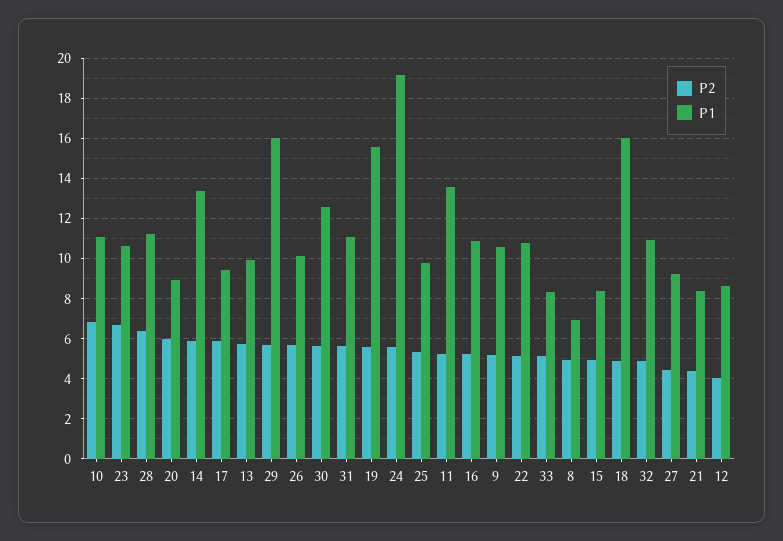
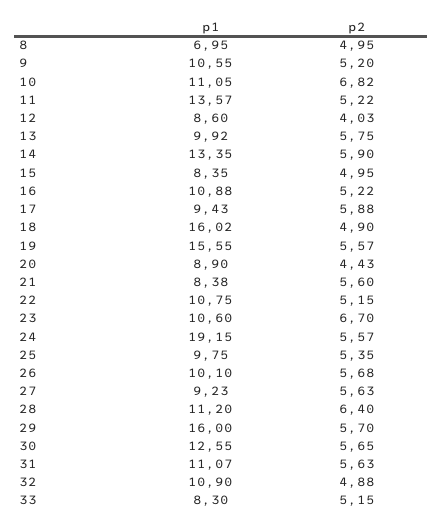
  {
    "P2": {
      "10": 6.82,
      "23": 6.7,
      "28": 6.4,
-     "20": 6,
+     "20": 4.43,
      "14": 5.9,
      "17": 5.88,
      "13": 5.75,
      "29": 5.7,
      "26": 5.68,
      "30": 5.65,
      "31": 5.63,
      "19": 5.57,
      "24": 5.57,
      "25": 5.35,
      "11": 5.22,
      "16": 5.22,
      "9": 5.2,
      "22": 5.15,
      "33": 5.15,
      "8": 4.95,
      "15": 4.95,
      "18": 4.9,
      "32": 4.88,
-     "27": 4.5,
+     "27": 5.63,
-     "21": 4.5,
+     "21": 5.6,
      "12": 4.03
    },
    "P1": {
      "10": 11.05,
      "23": 10.6,
      "28": 11.2,
      "20": 8.9,
      "14": 13.35,
      "17": 9.43,
      "13": 9.92,
      "29": 16,
      "26": 10.1,
      "30": 12.55,
      "31": 11.07,
      "19": 15.55,
      "24": 19.15,
      "25": 9.75,
      "11": 13.57,
      "16": 10.88,
      "9": 10.55,
      "22": 10.75,
      "33": 8.3,
      "8": 6.95,
      "15": 8.35,
      "18": 16.02,
      "32": 10.9,
      "27": 9.23,
      "21": 8.38,
      "12": 8.6
    }
  }

